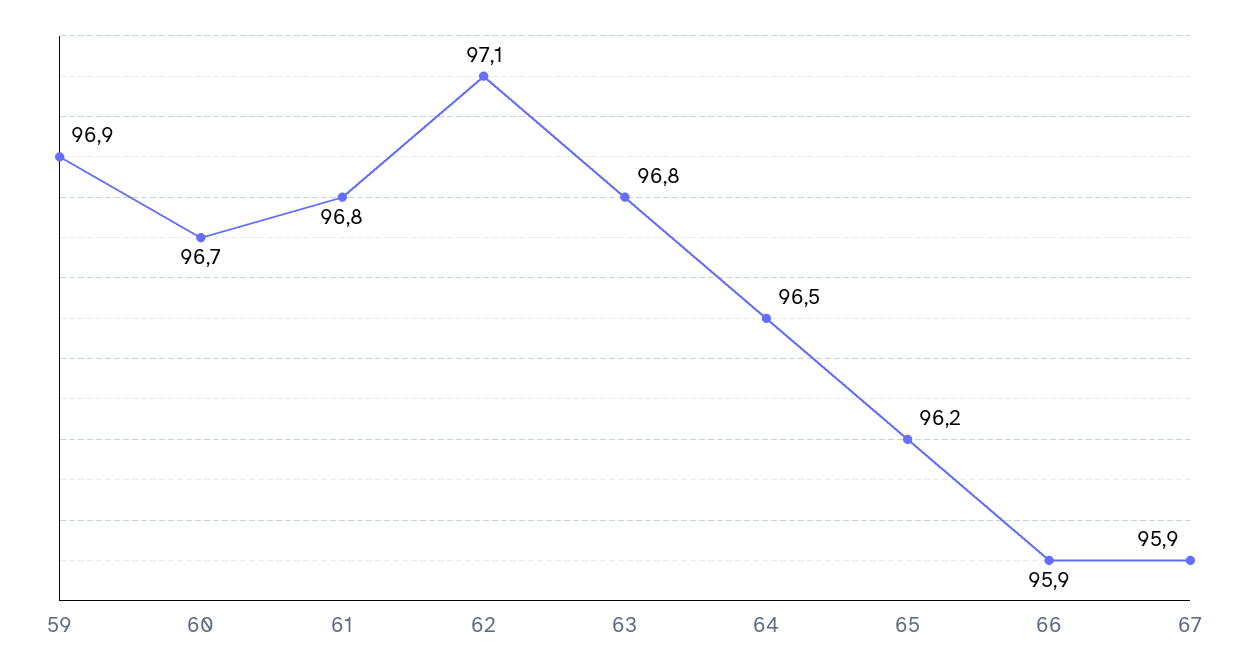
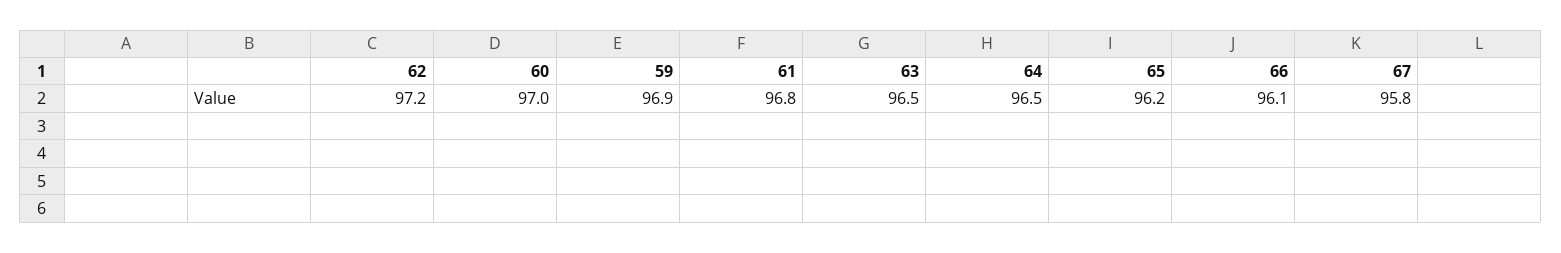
  {
    "59": 96.9,
-   "60": 96.7,
+   "60": 97,
    "61": 96.8,
-   "62": 97.1,
+   "62": 97.2,
-   "63": 96.8,
+   "63": 96.5,
    "64": 96.5,
    "65": 96.2,
-   "66": 95.9,
+   "66": 96.1,
-   "67": 95.9
+   "67": 95.8
  }

